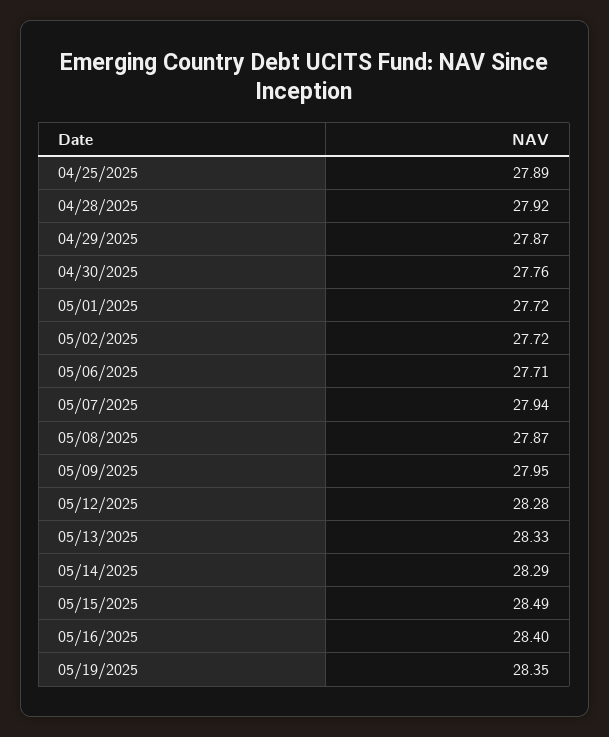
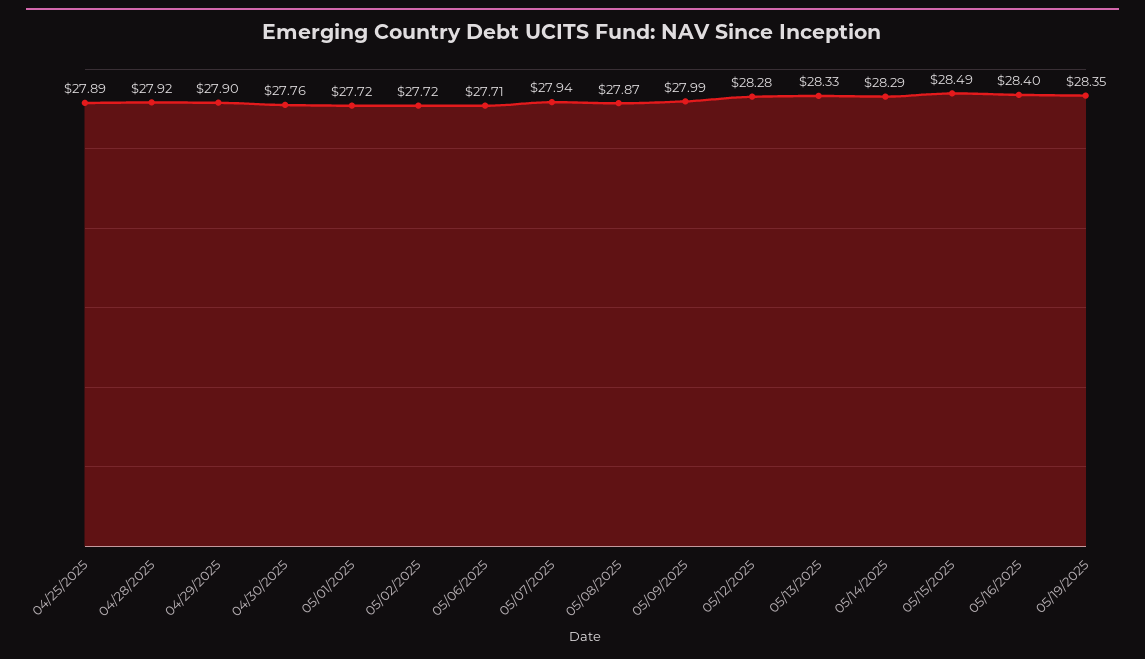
  {
    "04/25/2025": 27.89,
    "04/28/2025": 27.92,
-   "04/29/2025": 27.87,
+   "04/29/2025": 27.9,
    "04/30/2025": 27.76,
    "05/01/2025": 27.72,
    "05/02/2025": 27.72,
    "05/06/2025": 27.71,
    "05/07/2025": 27.94,
    "05/08/2025": 27.87,
-   "05/09/2025": 27.95,
+   "05/09/2025": 27.99,
    "05/12/2025": 28.28,
    "05/13/2025": 28.33,
    "05/14/2025": 28.29,
    "05/15/2025": 28.49,
    "05/16/2025": 28.4,
    "05/19/2025": 28.35
  }

